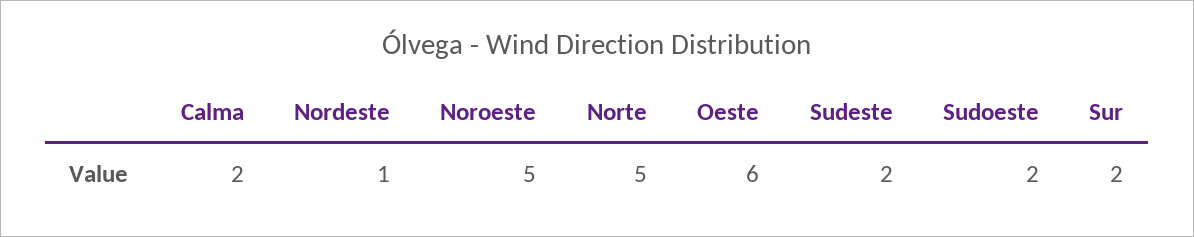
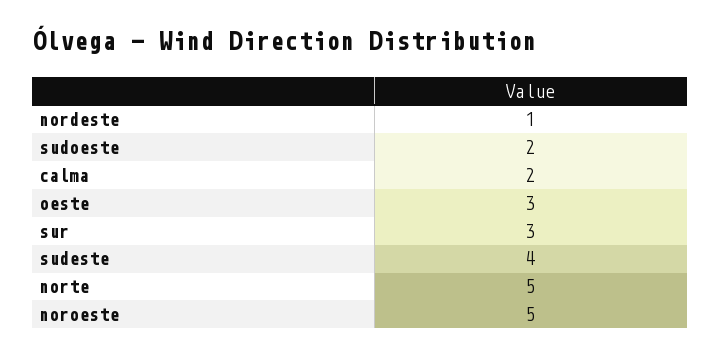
  {
    "Calma": 2,
    "Nordeste": 1,
    "Noroeste": 5,
    "Norte": 5,
-   "Oeste": 6,
+   "Oeste": 3,
-   "Sudeste": 2,
+   "Sudeste": 4,
    "Sudoeste": 2,
-   "Sur": 2
+   "Sur": 3
  }

